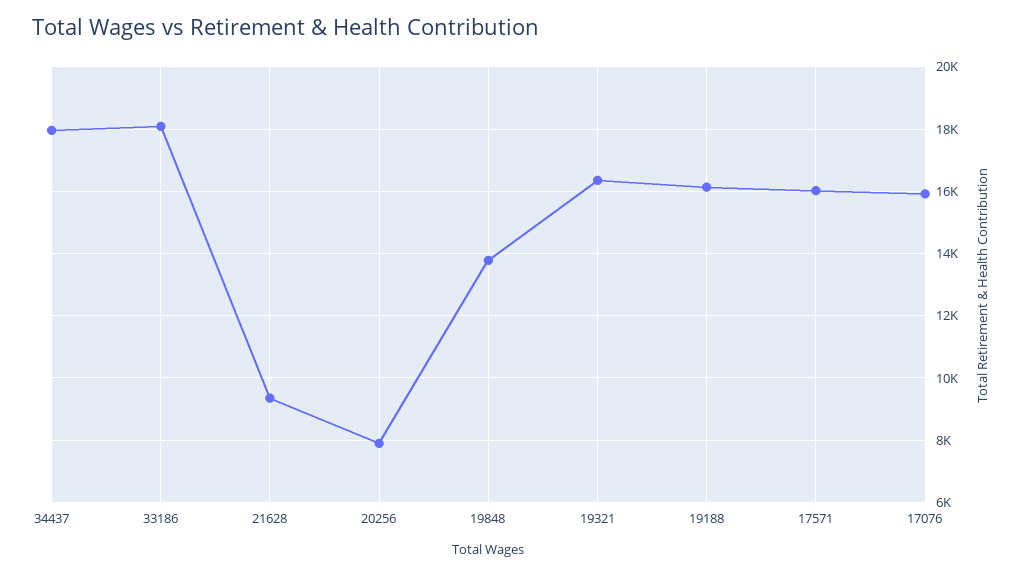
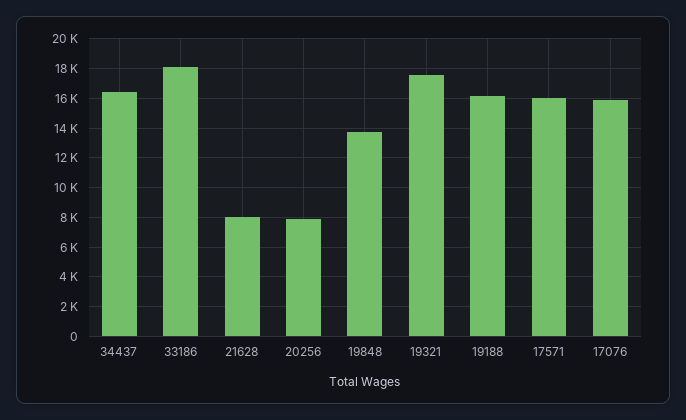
  {
-   "34437": 18000,
+   "34437": 16500,
    "33186": 18000,
-   "21628": 9400,
+   "21628": 8000,
    "20256": 7800,
    "19848": 13800,
-   "19321": 16400,
+   "19321": 17500,
    "19188": 16200,
    "17571": 16000,
    "17076": 16000
  }

